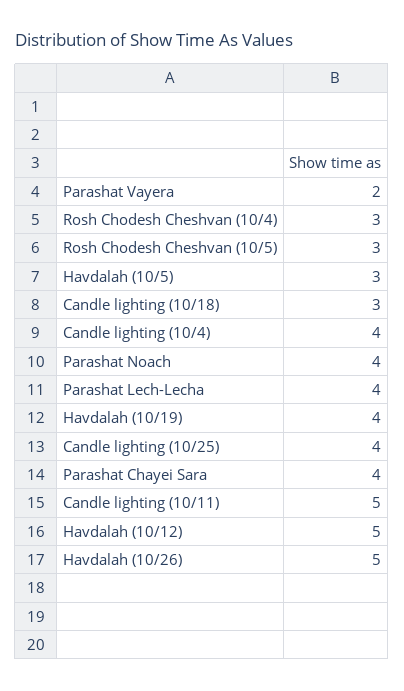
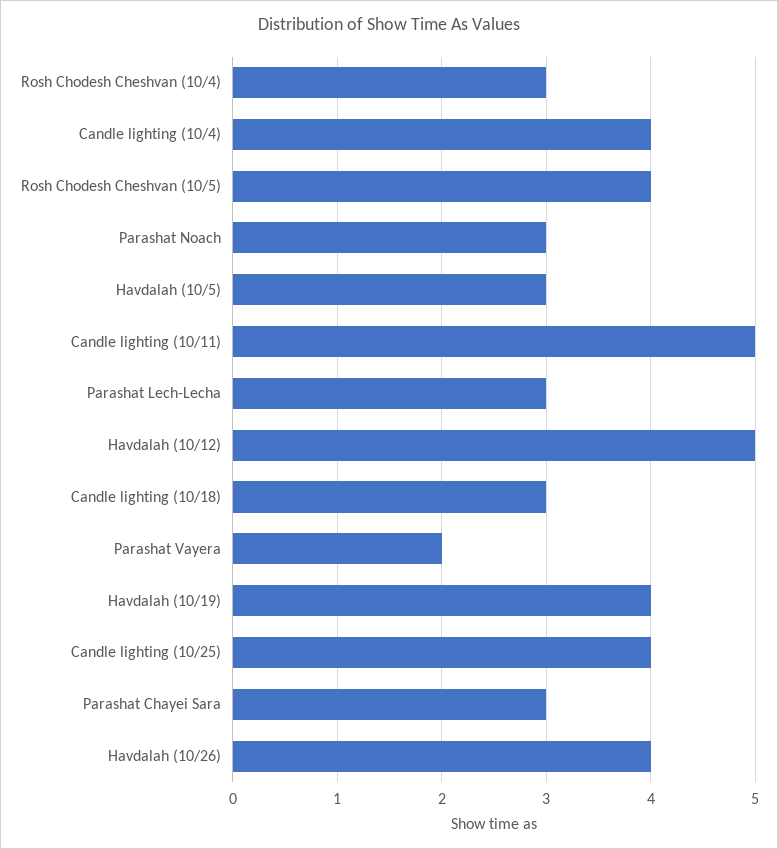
  {
    "Parashat Vayera": 2,
    "Rosh Chodesh Cheshvan (10/4)": 3,
-   "Rosh Chodesh Cheshvan (10/5)": 3,
+   "Rosh Chodesh Cheshvan (10/5)": 4,
    "Havdalah (10/5)": 3,
    "Candle lighting (10/18)": 3,
    "Candle lighting (10/4)": 4,
-   "Parashat Noach": 4,
+   "Parashat Noach": 3,
-   "Parashat Lech-Lecha": 4,
+   "Parashat Lech-Lecha": 3,
    "Havdalah (10/19)": 4,
    "Candle lighting (10/25)": 4,
-   "Parashat Chayei Sara": 4,
+   "Parashat Chayei Sara": 3,
    "Candle lighting (10/11)": 5,
    "Havdalah (10/12)": 5,
-   "Havdalah (10/26)": 5
+   "Havdalah (10/26)": 4
  }

